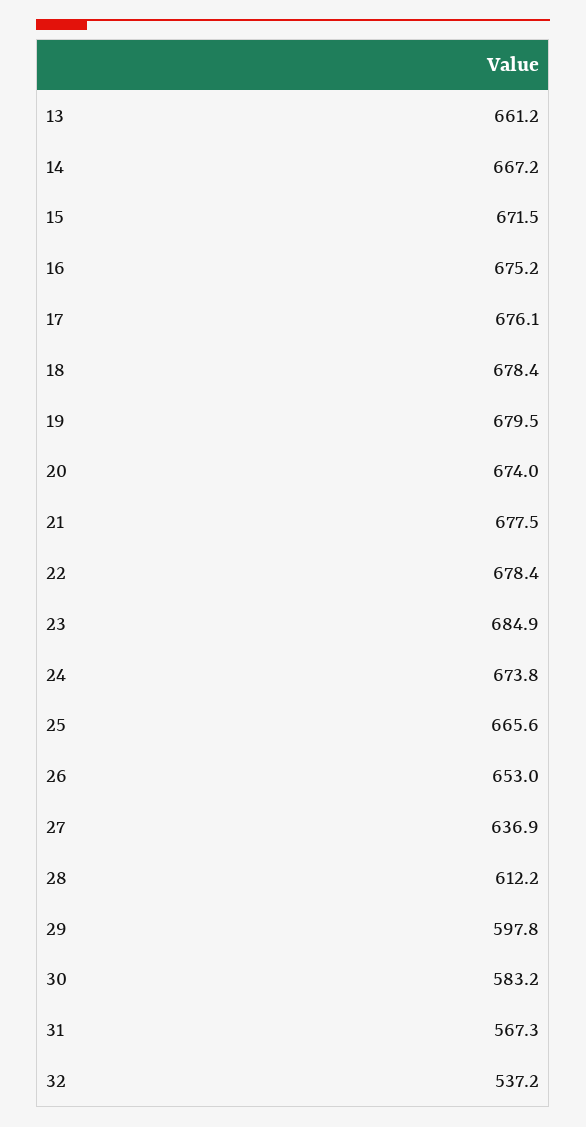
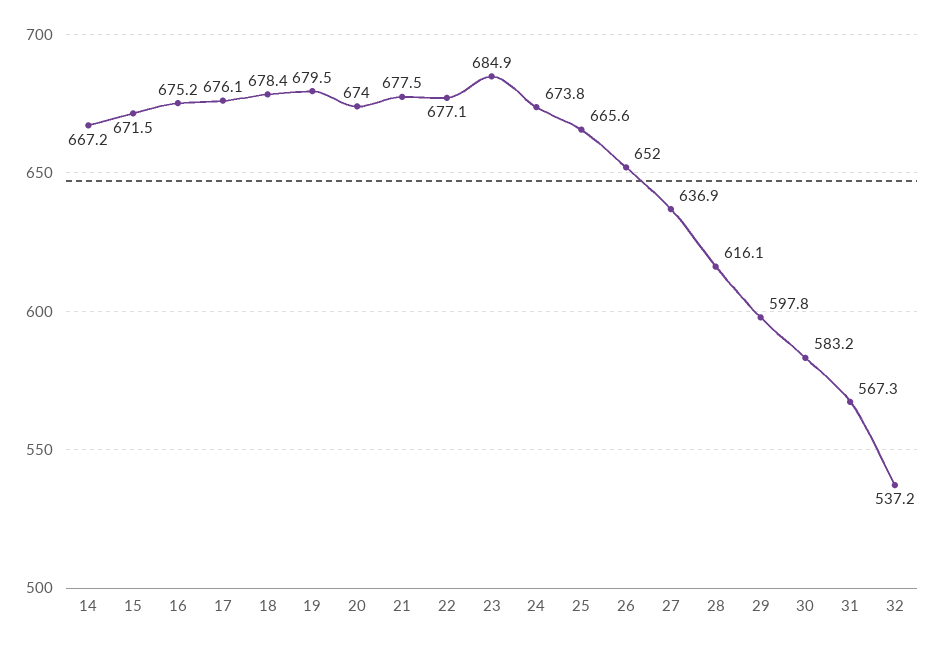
  {
-   "13": 661.2,
    "14": 667.2,
    "15": 671.5,
    "16": 675.2,
    "17": 676.1,
    "18": 678.4,
    "19": 679.5,
    "20": 674,
    "21": 677.5,
-   "22": 678.4,
+   "22": 677.1,
    "23": 684.9,
    "24": 673.8,
    "25": 665.6,
-   "26": 653,
+   "26": 652,
    "27": 636.9,
-   "28": 612.2,
+   "28": 616.1,
    "29": 597.8,
    "30": 583.2,
    "31": 567.3,
    "32": 537.2
  }

